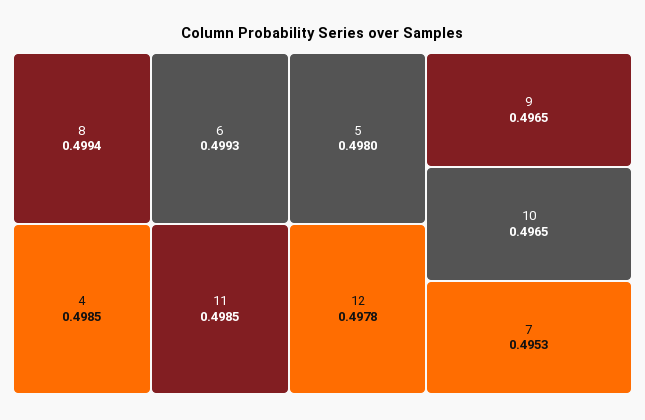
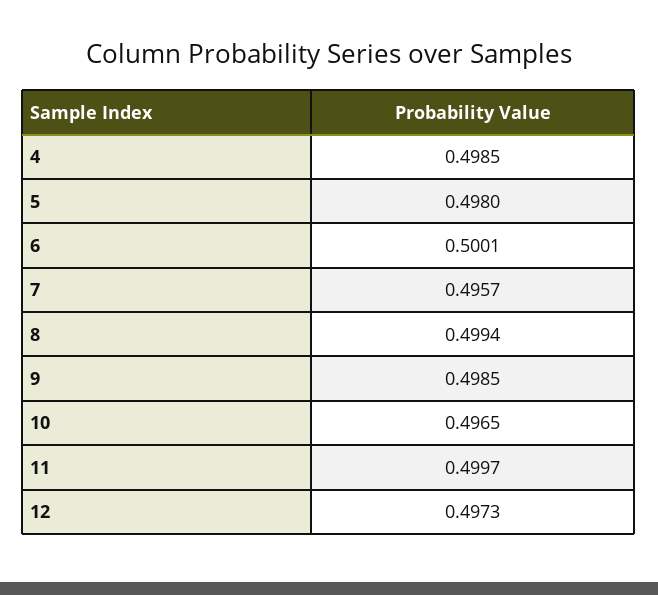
  {
    "8": 0.4994,
-   "6": 0.4993,
+   "6": 0.5001,
    "4": 0.4985,
-   "11": 0.4985,
+   "11": 0.4997,
    "5": 0.498,
-   "12": 0.4978,
+   "12": 0.4973,
-   "9": 0.4965,
+   "9": 0.4985,
    "10": 0.4965,
-   "7": 0.4953
+   "7": 0.4957
  }

